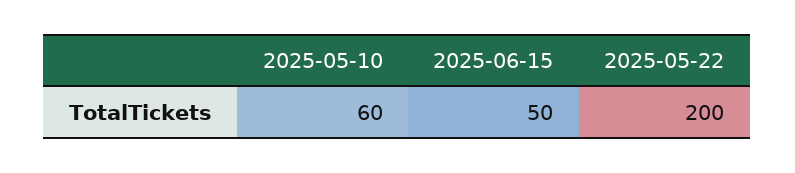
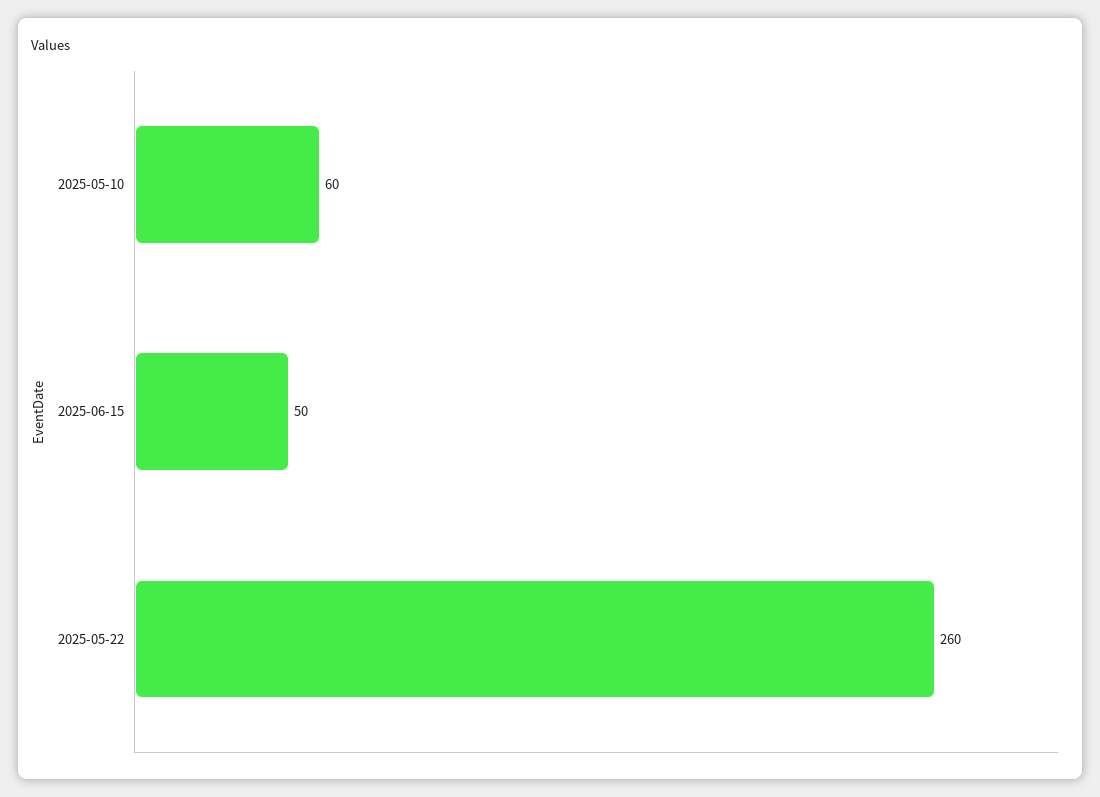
  {
    "2025-05-10": 60,
    "2025-06-15": 50,
-   "2025-05-22": 200
+   "2025-05-22": 260
  }

